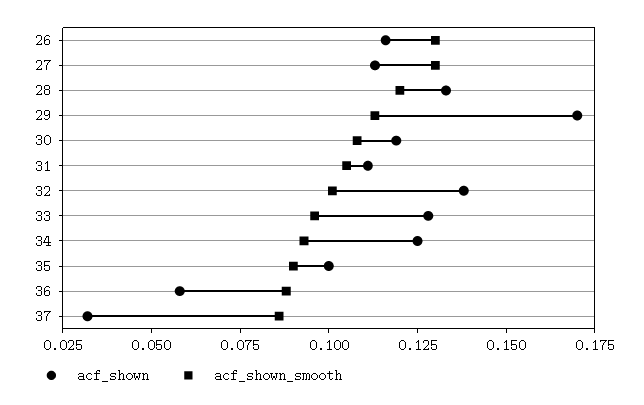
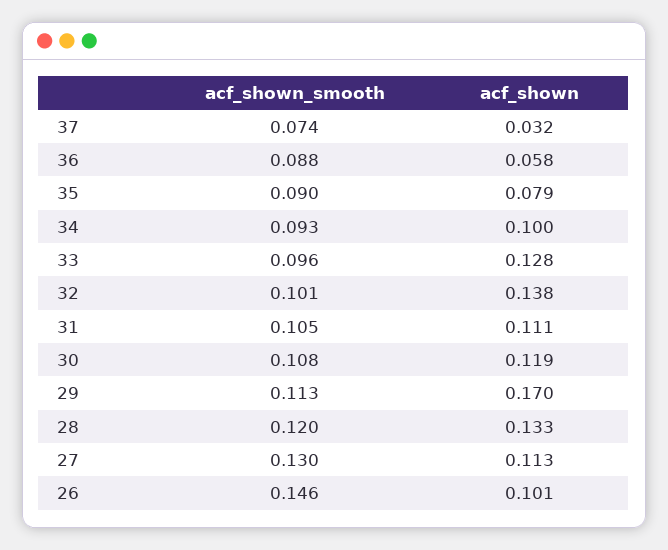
  {
    "acf_shown": {
-     "26": 0.115,
+     "26": 0.101,
      "27": 0.113,
      "28": 0.133,
      "29": 0.17,
      "30": 0.119,
      "31": 0.111,
      "32": 0.138,
      "33": 0.128,
-     "34": 0.125,
+     "34": 0.1,
-     "35": 0.1,
+     "35": 0.079,
      "36": 0.058,
      "37": 0.032
    },
    "acf_shown_smooth": {
-     "26": 0.13,
+     "26": 0.146,
      "27": 0.13,
      "28": 0.12,
      "29": 0.113,
      "30": 0.108,
      "31": 0.105,
      "32": 0.101,
      "33": 0.096,
      "34": 0.093,
      "35": 0.09,
      "36": 0.088,
-     "37": 0.085
+     "37": 0.074
    }
  }

